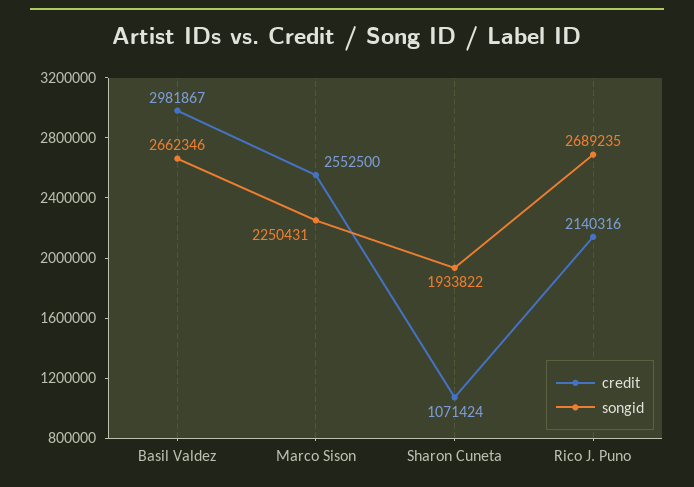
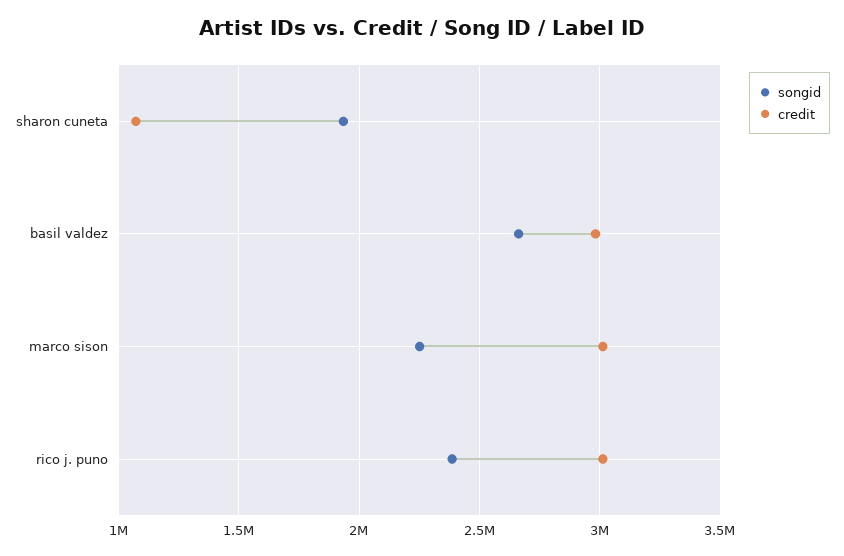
  {
    "credit": {
      "Basil Valdez": 2981867,
-     "Marco Sison": 2552500,
+     "Marco Sison": 3000000,
      "Sharon Cuneta": 1071424,
-     "Rico J. Puno": 2140316
+     "Rico J. Puno": 3000000
    },
    "songid": {
      "Basil Valdez": 2662346,
      "Marco Sison": 2250431,
      "Sharon Cuneta": 1933822,
-     "Rico J. Puno": 2689235
+     "Rico J. Puno": 2400000
    }
  }

